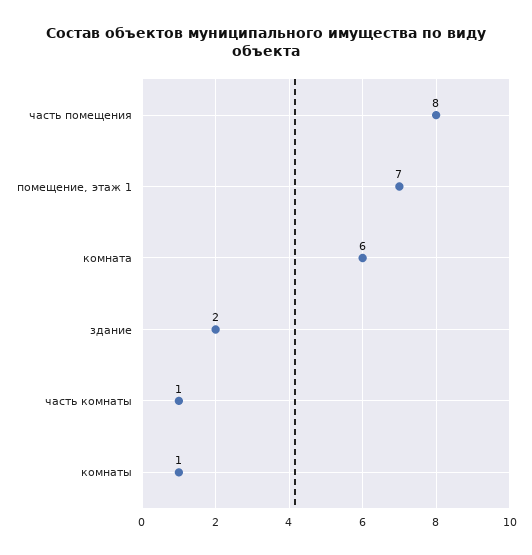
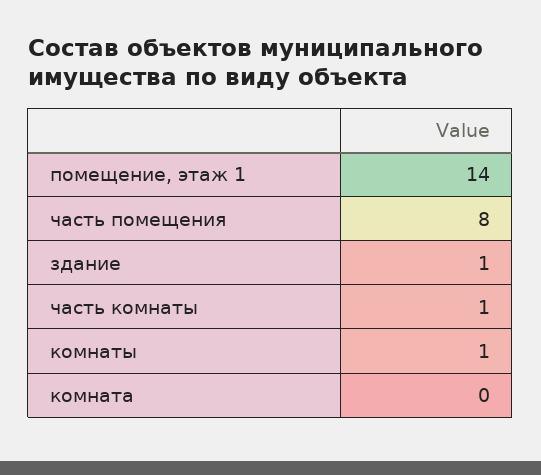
  {
    "часть помещения": 8,
-   "помещение, этаж 1": 7,
+   "помещение, этаж 1": 14,
-   "комната": 6,
+   "комната": 0,
-   "здание": 2,
+   "здание": 1,
    "часть комнаты": 1,
    "комнаты": 1
  }

